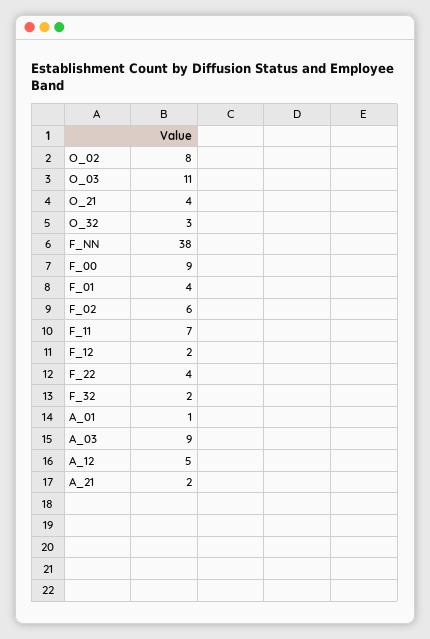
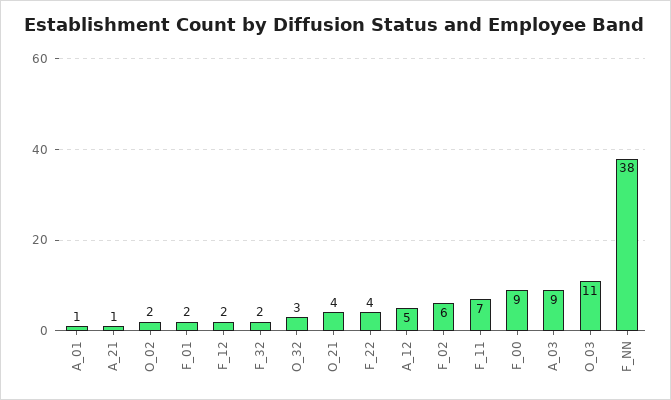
  {
-   "O_02": 8,
+   "O_02": 2,
    "O_03": 11,
    "O_21": 4,
    "O_32": 3,
    "F_NN": 38,
    "F_00": 9,
-   "F_01": 4,
+   "F_01": 2,
    "F_02": 6,
    "F_11": 7,
    "F_12": 2,
    "F_22": 4,
    "F_32": 2,
    "A_01": 1,
    "A_03": 9,
    "A_12": 5,
-   "A_21": 2
+   "A_21": 1
  }

